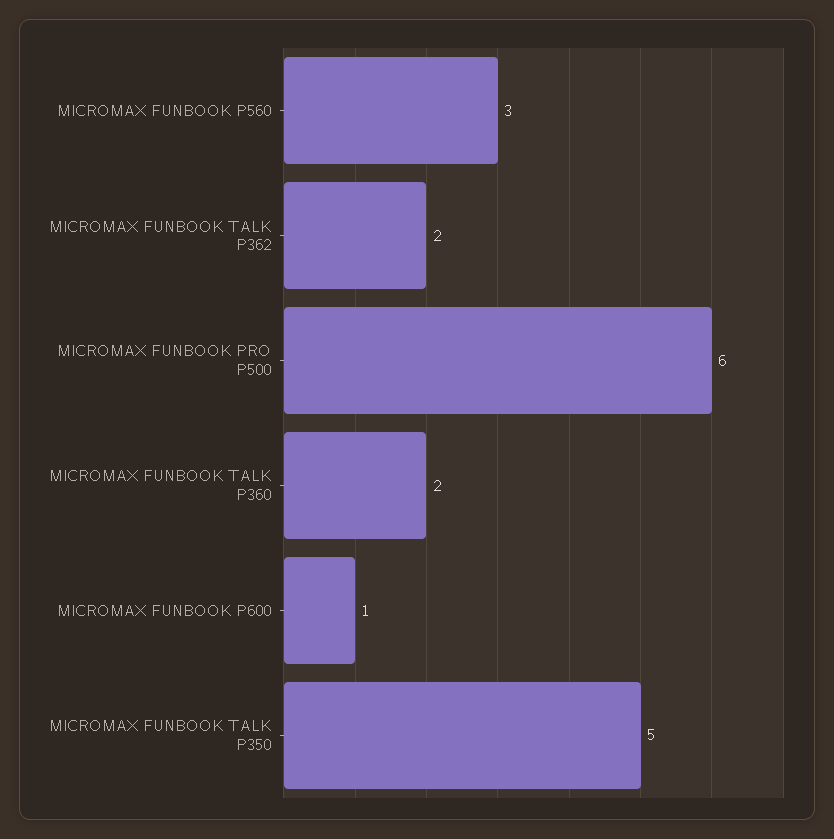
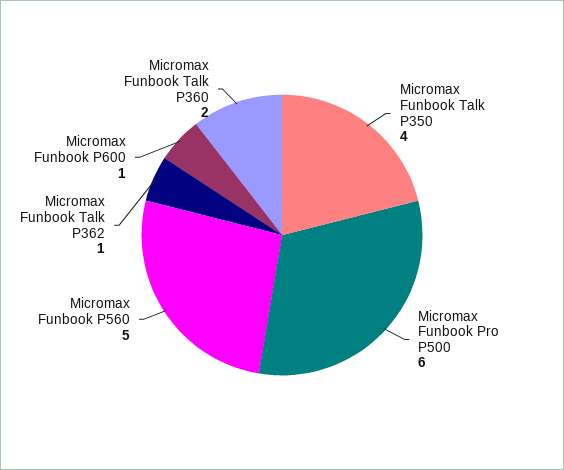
  {
-   "MICROMAX FUNBOOK P560": 3,
+   "MICROMAX FUNBOOK P560": 5,
-   "MICROMAX FUNBOOK TALK P362": 2,
+   "MICROMAX FUNBOOK TALK P362": 1,
    "MICROMAX FUNBOOK PRO P500": 6,
    "MICROMAX FUNBOOK TALK P360": 2,
    "MICROMAX FUNBOOK P600": 1,
-   "MICROMAX FUNBOOK TALK P350": 5
+   "MICROMAX FUNBOOK TALK P350": 4
  }

